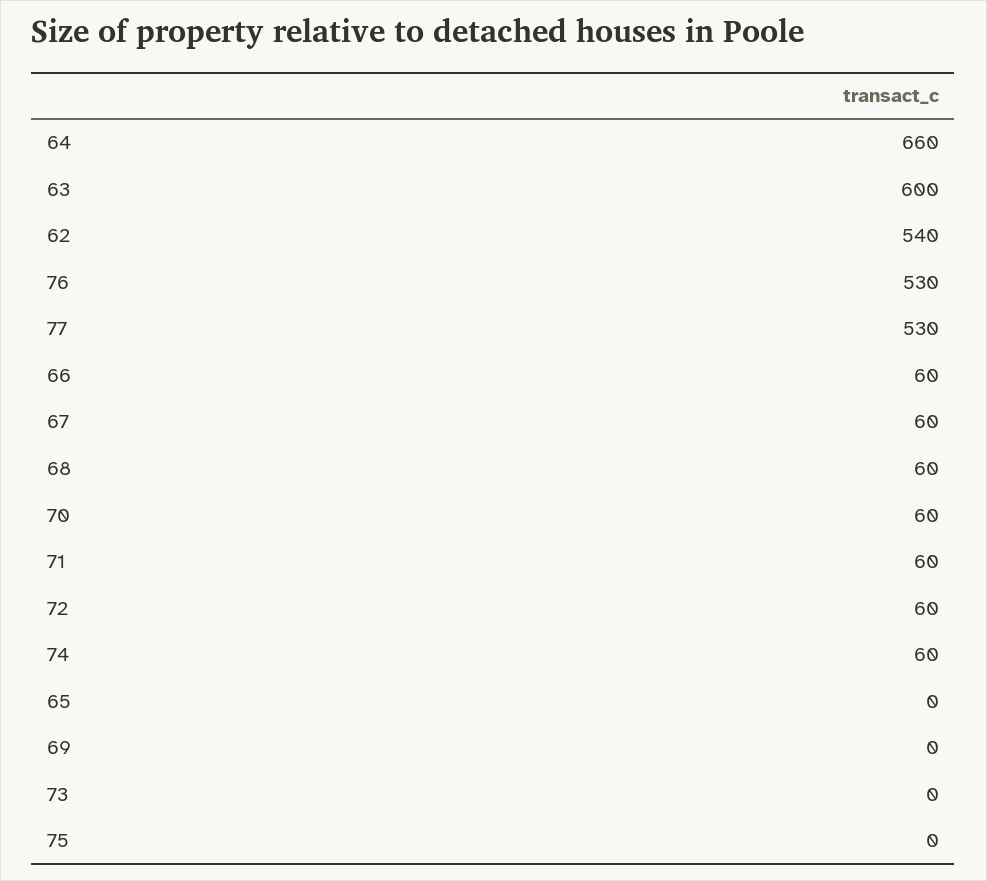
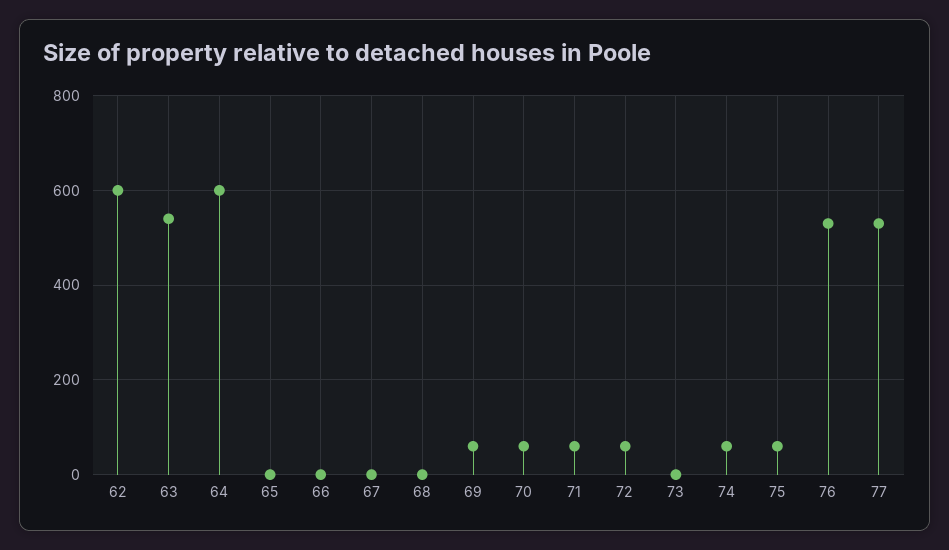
  {
-   "64": 660,
+   "64": 600,
-   "63": 600,
+   "63": 540,
-   "62": 540,
+   "62": 600,
    "76": 530,
    "77": 530,
-   "66": 60,
+   "66": 0,
-   "67": 60,
+   "67": 0,
-   "68": 60,
+   "68": 0,
    "70": 60,
    "71": 60,
    "72": 60,
    "74": 60,
    "65": 0,
-   "69": 0,
+   "69": 60,
    "73": 0,
-   "75": 0
+   "75": 60
  }

